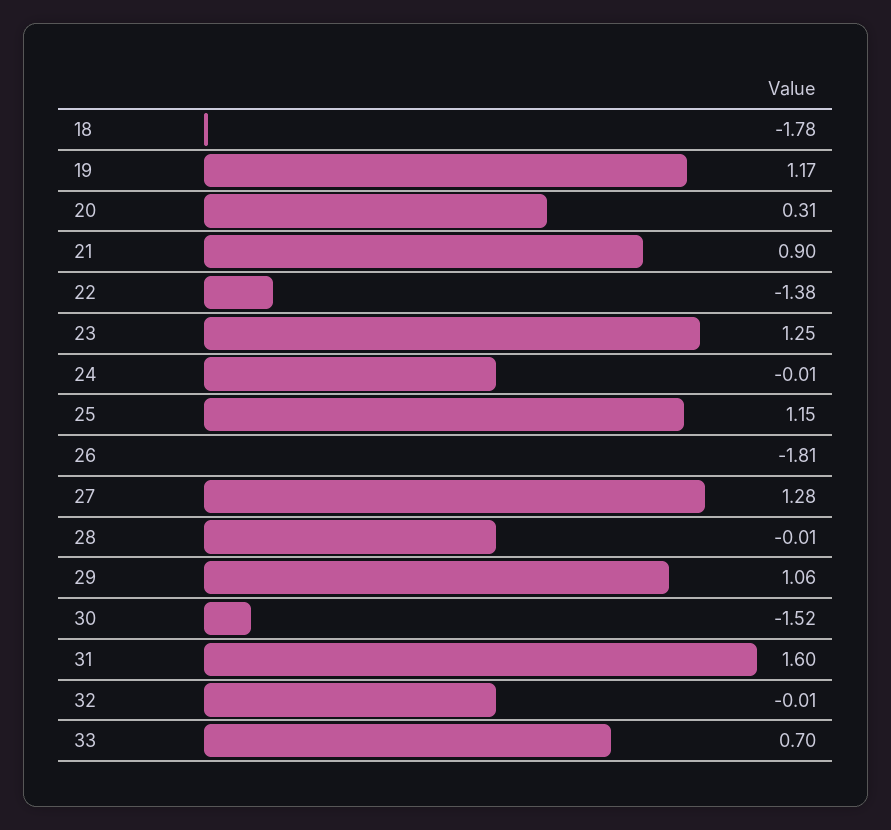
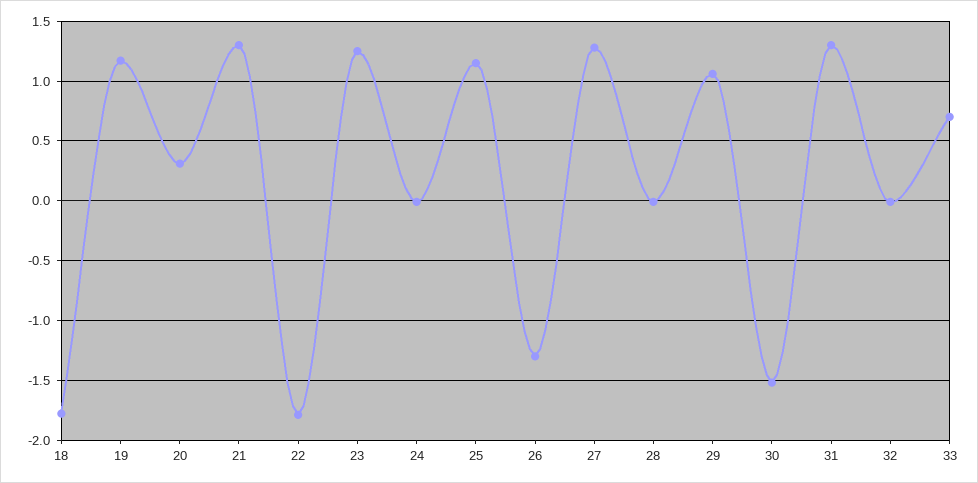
  {
    "18": -1.78,
    "19": 1.17,
    "20": 0.31,
-   "21": 0.9,
+   "21": 1.3,
-   "22": -1.38,
+   "22": -1.8,
    "23": 1.25,
    "24": -0.01,
    "25": 1.15,
-   "26": -1.81,
+   "26": -1.3,
    "27": 1.28,
    "28": -0.01,
    "29": 1.06,
    "30": -1.52,
-   "31": 1.6,
+   "31": 1.3,
    "32": -0.01,
    "33": 0.7
  }

